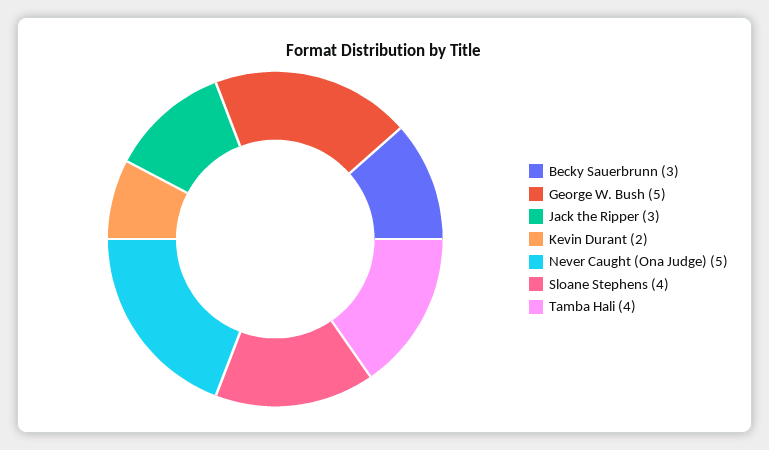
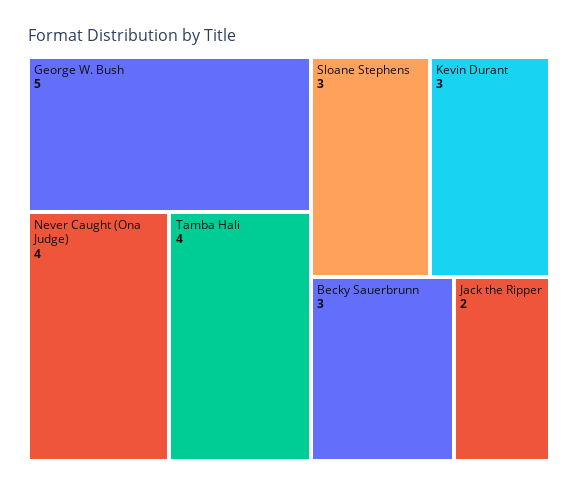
  {
    "Becky Sauerbrunn": 3,
    "George W. Bush": 5,
-   "Jack the Ripper": 3,
+   "Jack the Ripper": 2,
-   "Kevin Durant": 2,
+   "Kevin Durant": 3,
-   "Never Caught (Ona Judge)": 5,
+   "Never Caught (Ona Judge)": 4,
-   "Sloane Stephens": 4,
+   "Sloane Stephens": 3,
    "Tamba Hali": 4
  }

